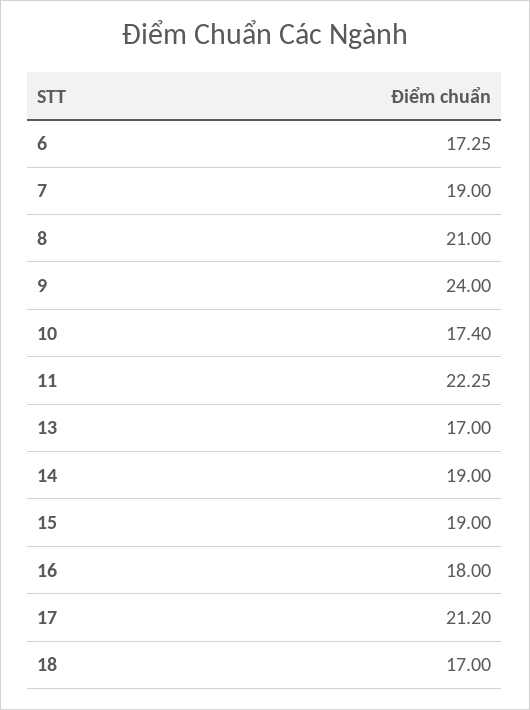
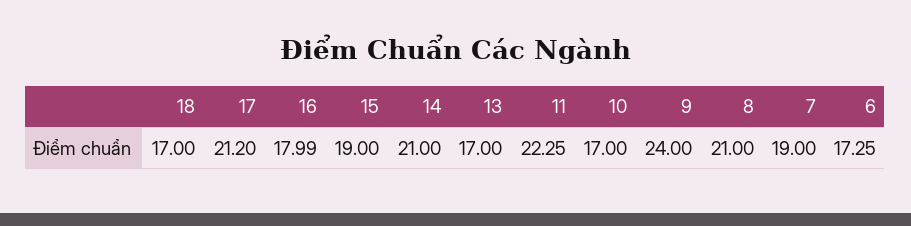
  {
    "6": 17.25,
    "7": 19,
    "8": 21,
    "9": 24,
-   "10": 17.4,
+   "10": 17,
    "11": 22.25,
    "13": 17,
-   "14": 19,
+   "14": 21,
    "15": 19,
-   "16": 18,
+   "16": 17.99,
    "17": 21.2,
    "18": 17
  }

